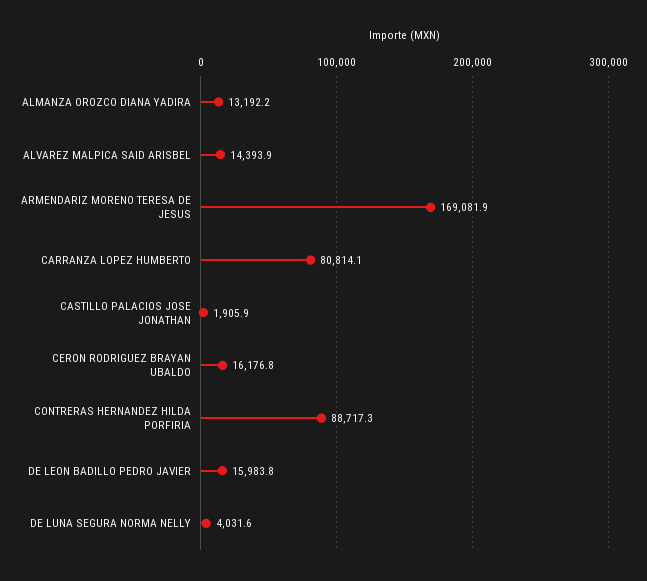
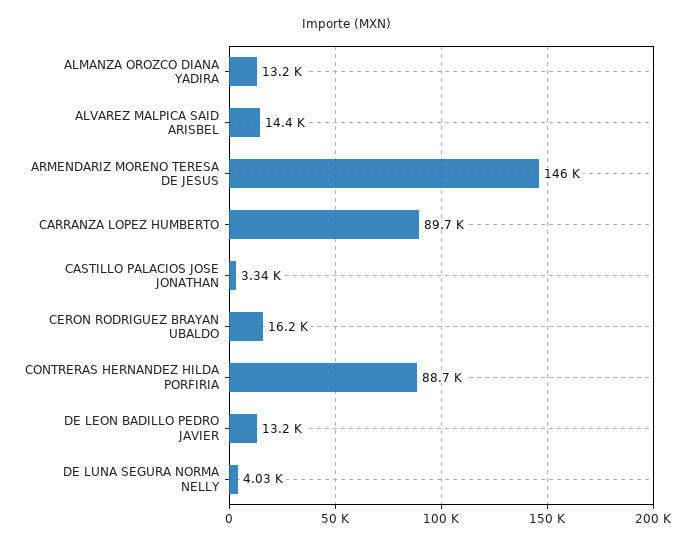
  {
    "ALMANZA OROZCO DIANA YADIRA": 13192.2,
    "ALVAREZ MALPICA SAID ARISBEL": 14393.9,
-   "ARMENDARIZ MORENO TERESA DE JESUS": 169081.9,
+   "ARMENDARIZ MORENO TERESA DE JESUS": 146000,
-   "CARRANZA LOPEZ HUMBERTO": 80814.1,
+   "CARRANZA LOPEZ HUMBERTO": 89700,
-   "CASTILLO PALACIOS JOSE JONATHAN": 1905.9,
+   "CASTILLO PALACIOS JOSE JONATHAN": 3340,
    "CERON RODRIGUEZ BRAYAN UBALDO": 16176.8,
    "CONTRERAS HERNANDEZ HILDA PORFIRIA": 88717.3,
-   "DE LEON BADILLO PEDRO JAVIER": 15983.8,
+   "DE LEON BADILLO PEDRO JAVIER": 13200,
    "DE LUNA SEGURA NORMA NELLY": 4031.6
  }

